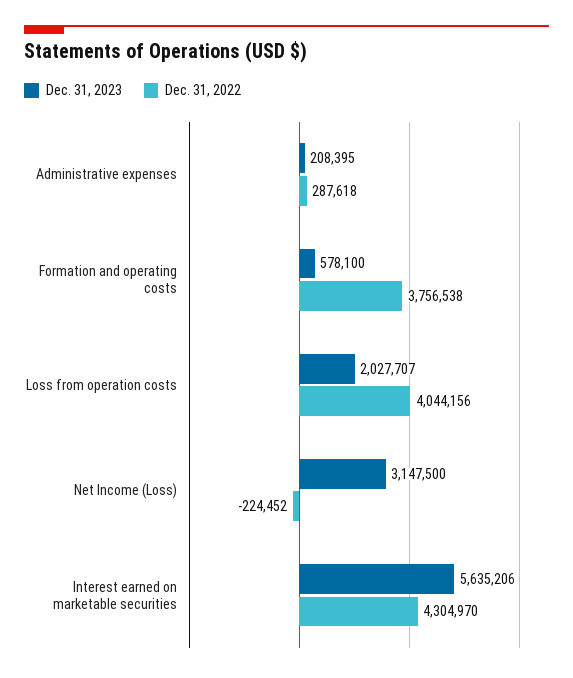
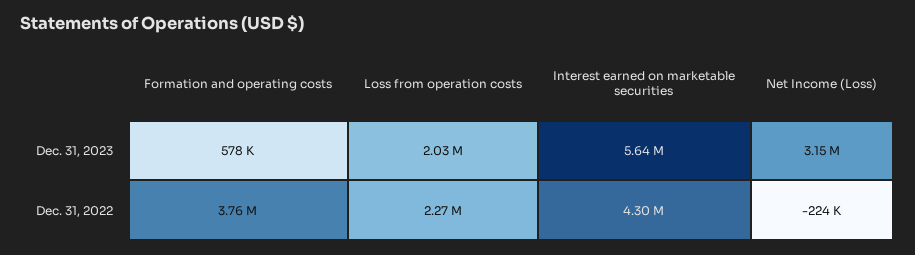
  {
    "Dec. 31, 2023": {
-     "Administrative expenses": 208395,
      "Formation and operating costs": 578100,
      "Loss from operation costs": 2027707,
      "Net Income (Loss)": 3147500,
      "Interest earned on marketable securities": 5635206
    },
    "Dec. 31, 2022": {
-     "Administrative expenses": 287618,
      "Formation and operating costs": 3756538,
-     "Loss from operation costs": 4044156,
+     "Loss from operation costs": 2270000,
      "Net Income (Loss)": -224452,
      "Interest earned on marketable securities": 4304970
    }
  }

